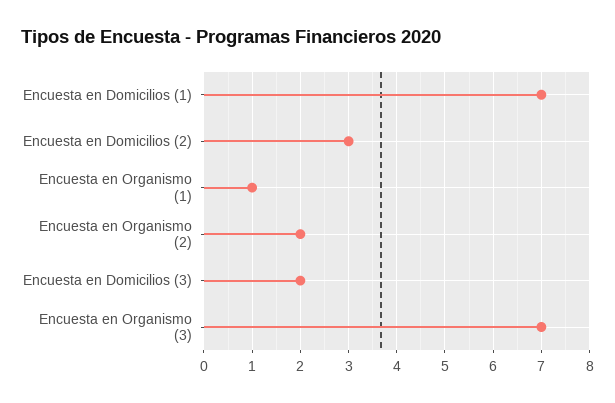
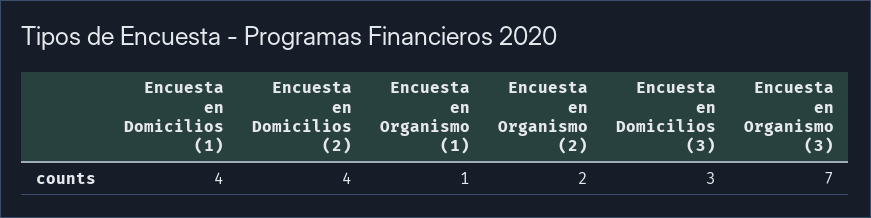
  {
-   "Encuesta en Domicilios (1)": 7,
+   "Encuesta en Domicilios (1)": 4,
-   "Encuesta en Domicilios (2)": 3,
+   "Encuesta en Domicilios (2)": 4,
    "Encuesta en Organismo (1)": 1,
    "Encuesta en Organismo (2)": 2,
-   "Encuesta en Domicilios (3)": 2,
+   "Encuesta en Domicilios (3)": 3,
    "Encuesta en Organismo (3)": 7
  }

